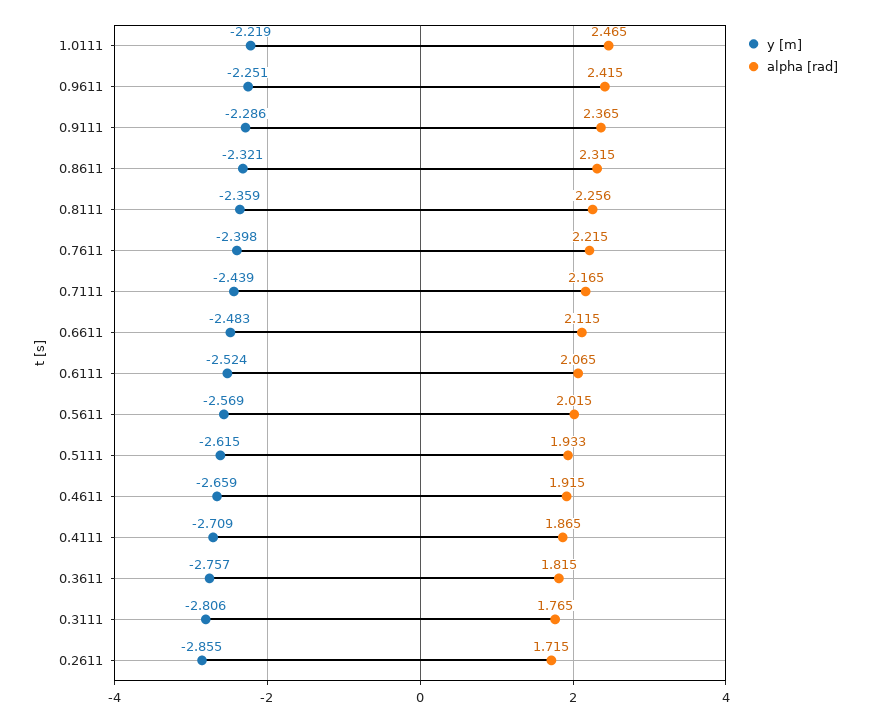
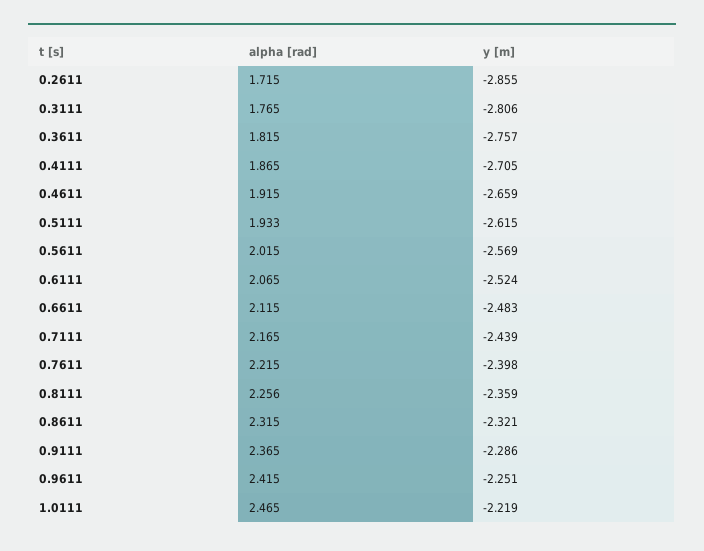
  {
    "y [m]": {
      "1.0111": -2.219,
      "0.9611": -2.251,
      "0.9111": -2.286,
      "0.8611": -2.321,
      "0.8111": -2.359,
      "0.7611": -2.398,
      "0.7111": -2.439,
      "0.6611": -2.483,
      "0.6111": -2.524,
      "0.5611": -2.569,
      "0.5111": -2.615,
      "0.4611": -2.659,
-     "0.4111": -2.709,
+     "0.4111": -2.705,
      "0.3611": -2.757,
      "0.3111": -2.806,
      "0.2611": -2.855
    },
    "alpha [rad]": {
      "1.0111": 2.465,
      "0.9611": 2.415,
      "0.9111": 2.365,
      "0.8611": 2.315,
      "0.8111": 2.256,
      "0.7611": 2.215,
      "0.7111": 2.165,
      "0.6611": 2.115,
      "0.6111": 2.065,
      "0.5611": 2.015,
      "0.5111": 1.933,
      "0.4611": 1.915,
      "0.4111": 1.865,
      "0.3611": 1.815,
      "0.3111": 1.765,
      "0.2611": 1.715
    }
  }

